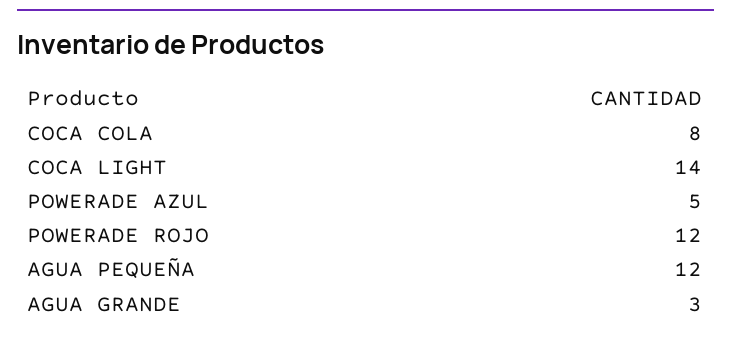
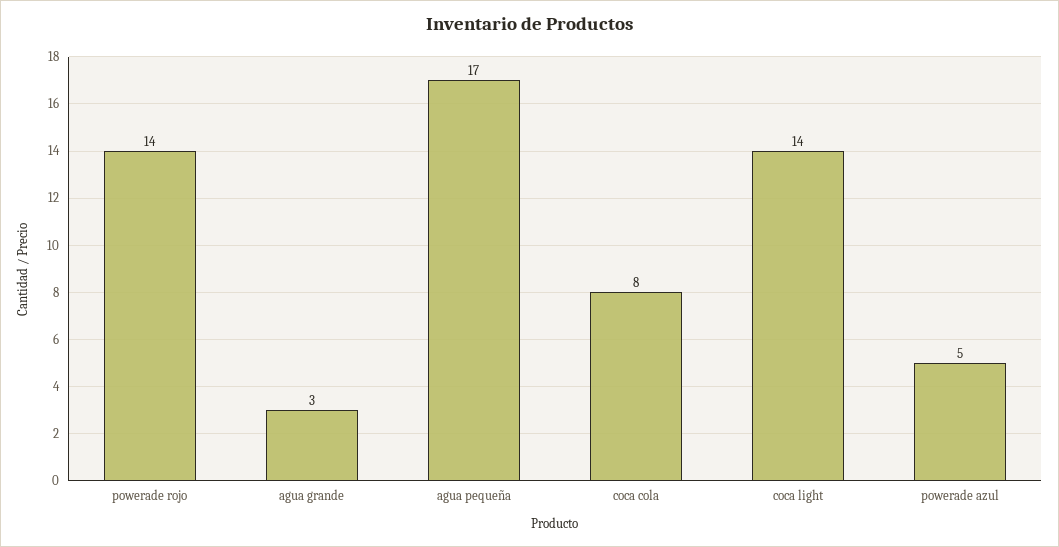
  {
    "COCA COLA": 8,
    "COCA LIGHT": 14,
    "POWERADE AZUL": 5,
-   "POWERADE ROJO": 12,
+   "POWERADE ROJO": 14,
-   "AGUA PEQUEÑA": 12,
+   "AGUA PEQUEÑA": 17,
    "AGUA GRANDE": 3
  }

